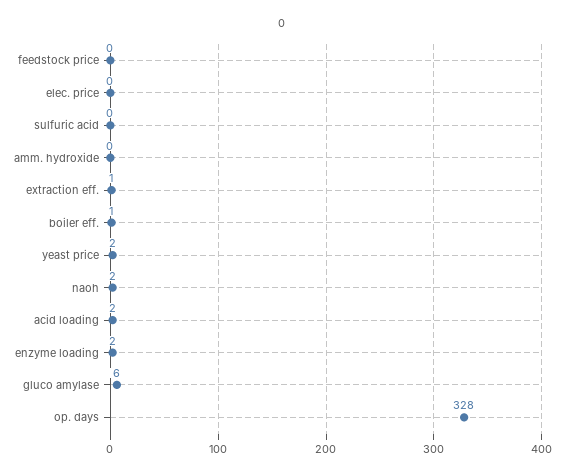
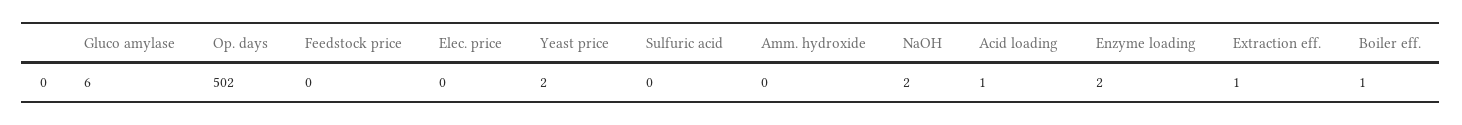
  {
    "feedstock price": 0,
    "elec. price": 0,
    "sulfuric acid": 0,
    "amm. hydroxide": 0,
    "extraction eff.": 1,
    "boiler eff.": 1,
    "yeast price": 2,
    "naoh": 2,
-   "acid loading": 2,
+   "acid loading": 1,
    "enzyme loading": 2,
    "gluco amylase": 6,
-   "op. days": 328
+   "op. days": 502
  }

